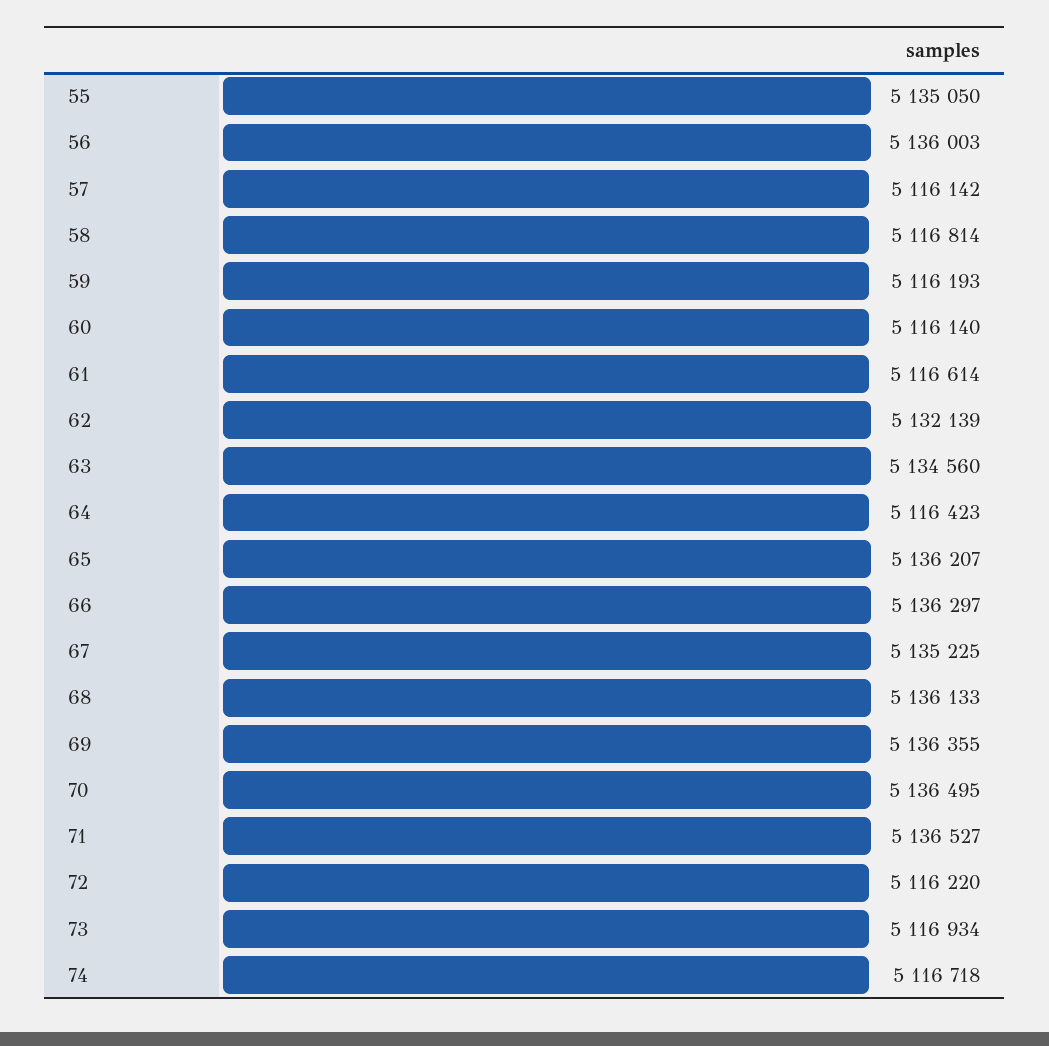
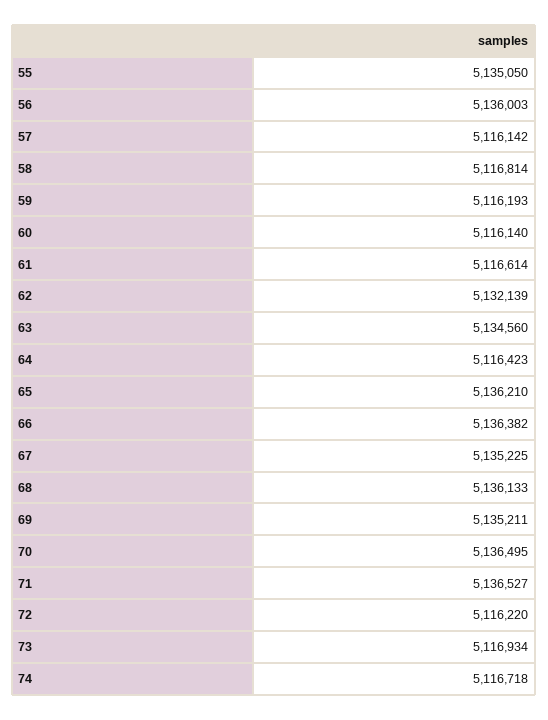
  {
    "55": 5135050,
    "56": 5136003,
    "57": 5116142,
    "58": 5116814,
    "59": 5116193,
    "60": 5116140,
    "61": 5116614,
    "62": 5132139,
    "63": 5134560,
    "64": 5116423,
-   "65": 5136207,
+   "65": 5136210,
-   "66": 5136297,
+   "66": 5136382,
    "67": 5135225,
    "68": 5136133,
-   "69": 5136355,
+   "69": 5135211,
    "70": 5136495,
    "71": 5136527,
    "72": 5116220,
    "73": 5116934,
    "74": 5116718
  }

